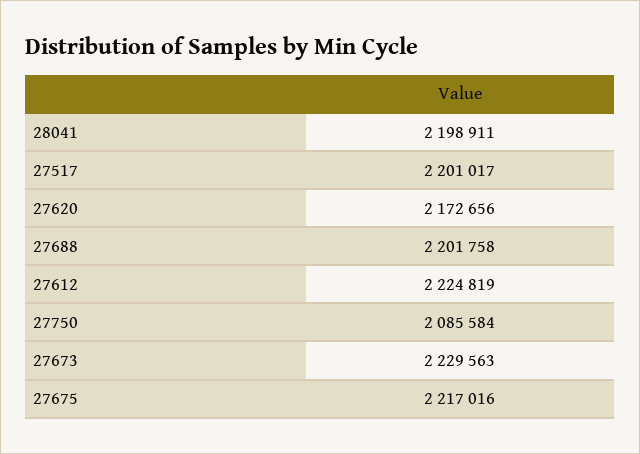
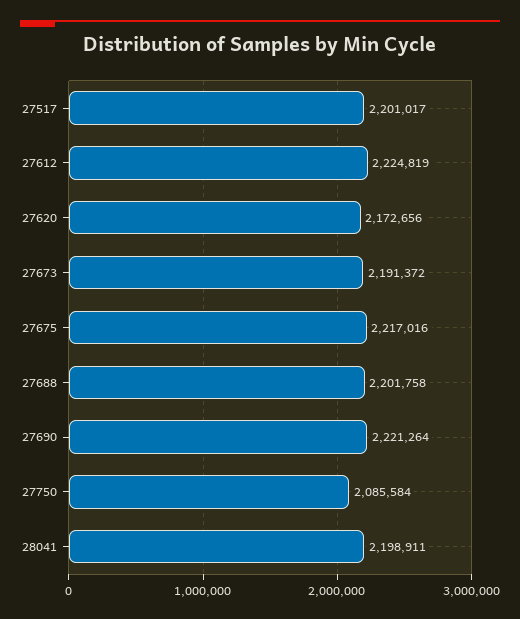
  {
    "28041": 2198911,
    "27517": 2201017,
    "27620": 2172656,
    "27688": 2201758,
    "27612": 2224819,
    "27750": 2085584,
-   "27673": 2229563,
+   "27673": 2191372,
-   "27675": 2217016
+   "27675": 2217016,
+   "27690": 2221264
  }

